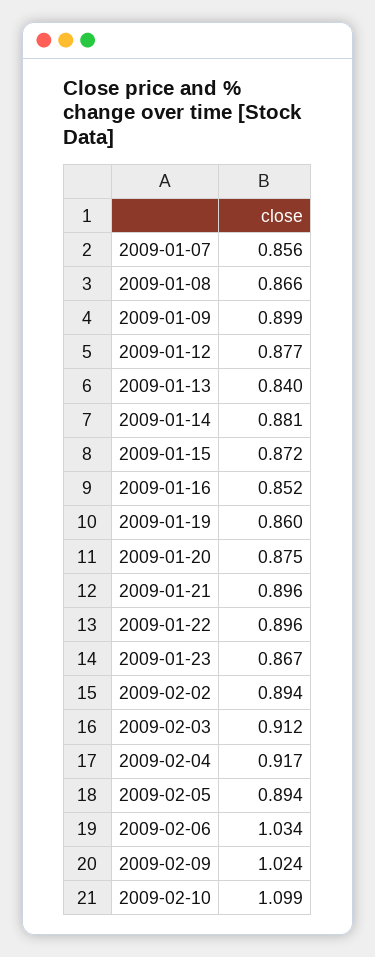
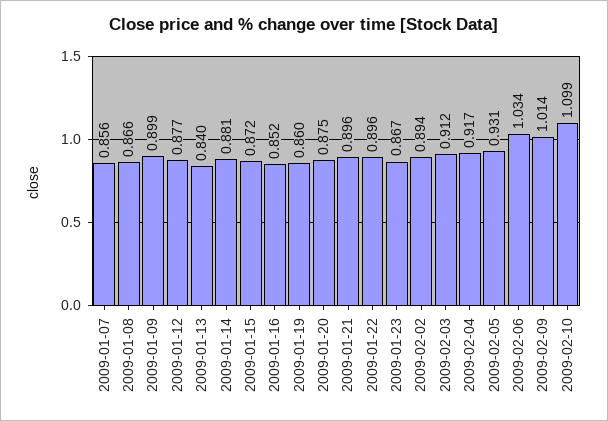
  {
    "2009-01-07": 0.856,
    "2009-01-08": 0.866,
    "2009-01-09": 0.899,
    "2009-01-12": 0.877,
    "2009-01-13": 0.84,
    "2009-01-14": 0.881,
    "2009-01-15": 0.872,
    "2009-01-16": 0.852,
    "2009-01-19": 0.86,
    "2009-01-20": 0.875,
    "2009-01-21": 0.896,
    "2009-01-22": 0.896,
    "2009-01-23": 0.867,
    "2009-02-02": 0.894,
    "2009-02-03": 0.912,
    "2009-02-04": 0.917,
-   "2009-02-05": 0.894,
+   "2009-02-05": 0.931,
    "2009-02-06": 1.034,
-   "2009-02-09": 1.024,
+   "2009-02-09": 1.014,
    "2009-02-10": 1.099
  }

